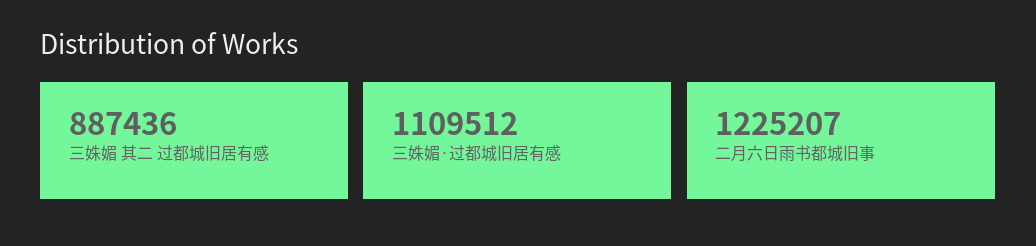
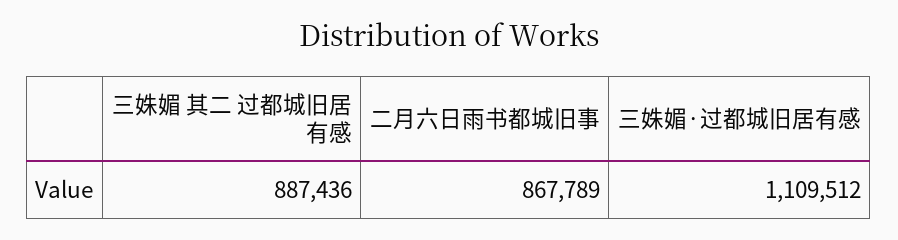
  {
    "三姝媚 其二 过都城旧居有感": 887436,
    "三姝媚·过都城旧居有感": 1109512,
-   "二月六日雨书都城旧事": 1225207
+   "二月六日雨书都城旧事": 867789
  }

